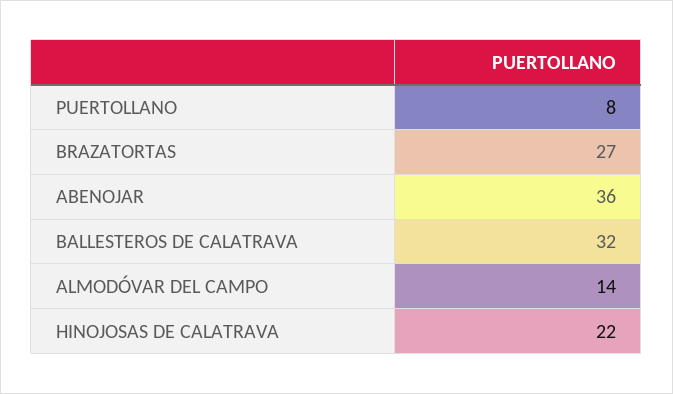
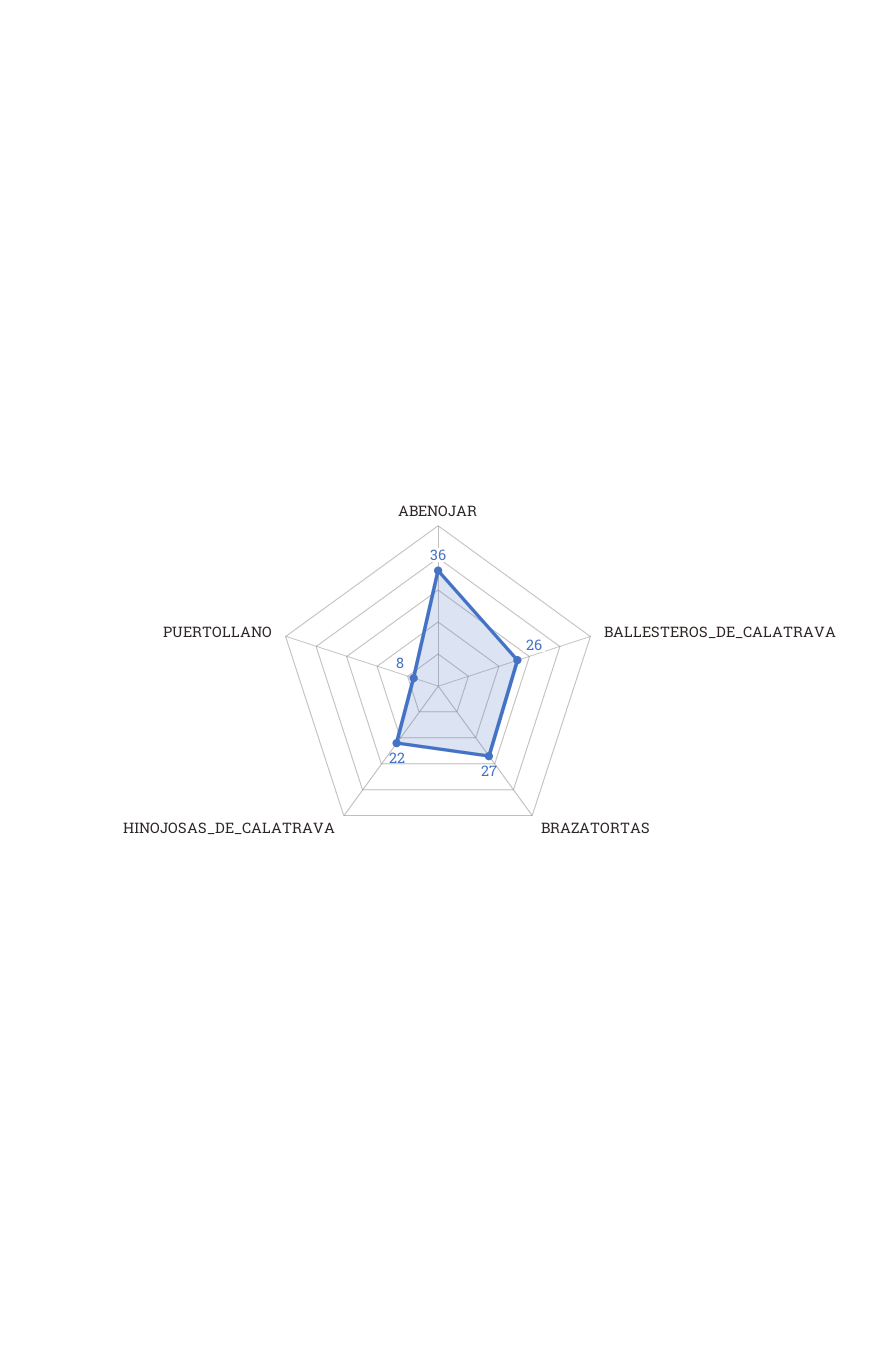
  {
    "PUERTOLLANO": 8,
    "BRAZATORTAS": 27,
    "ABENOJAR": 36,
-   "BALLESTEROS DE CALATRAVA": 32,
+   "BALLESTEROS DE CALATRAVA": 26,
-   "ALMODÓVAR DEL CAMPO": 14,
    "HINOJOSAS DE CALATRAVA": 22
  }

